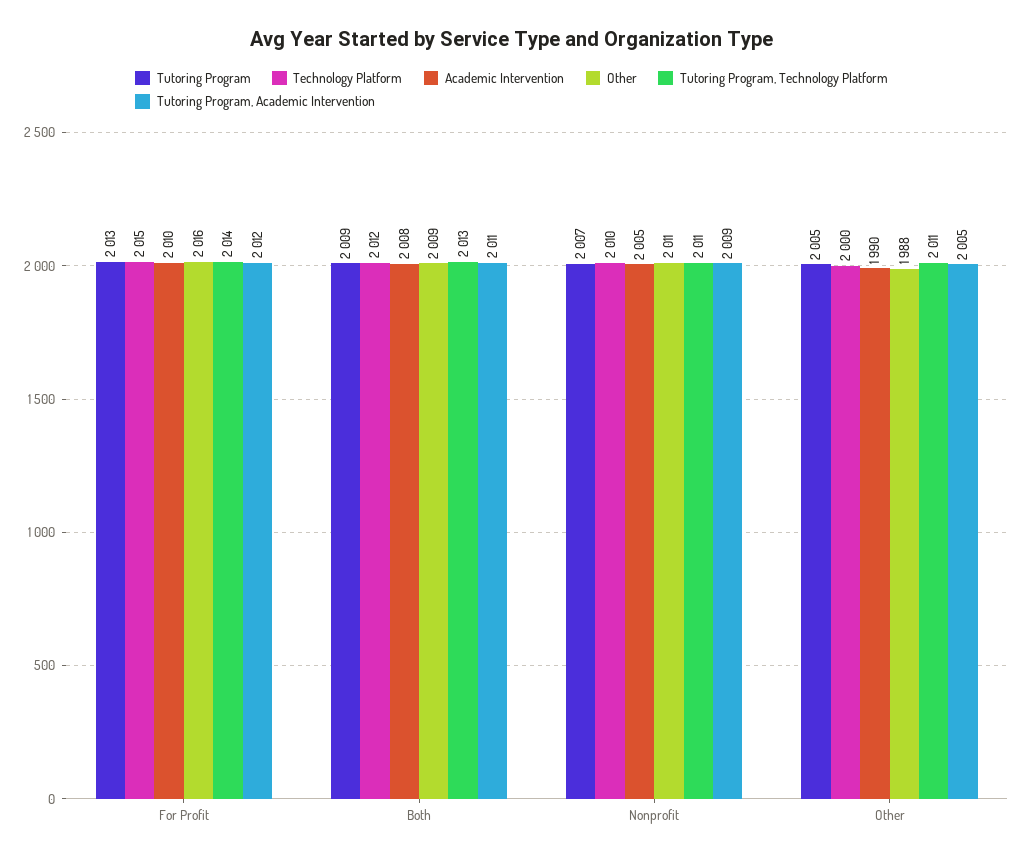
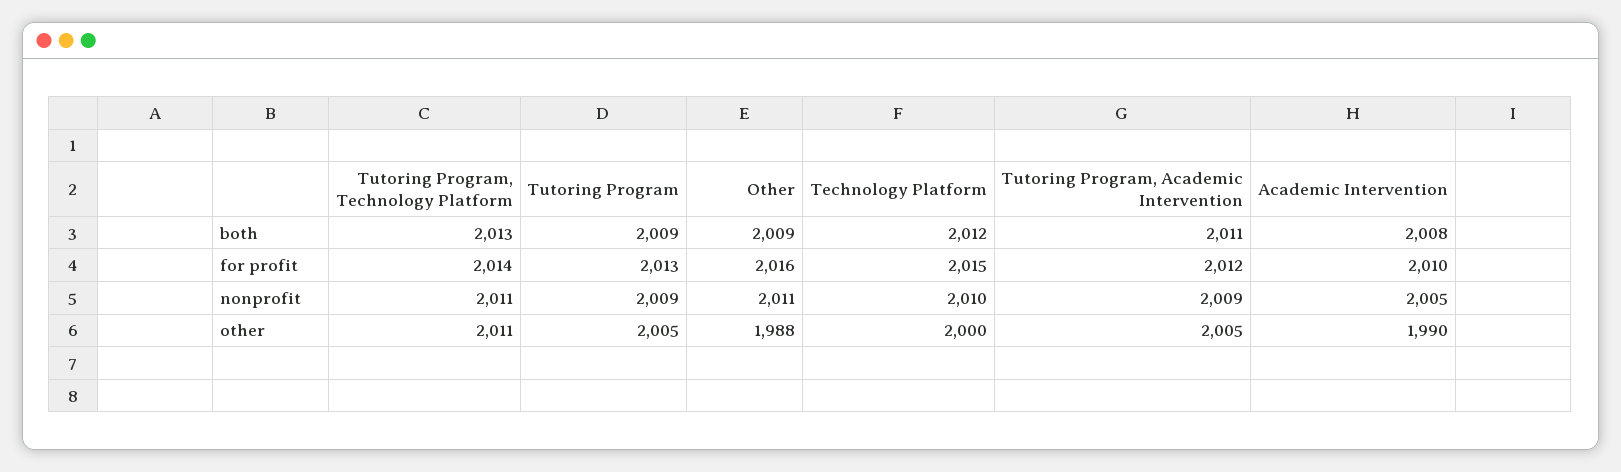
  {
    "Tutoring Program": {
      "For Profit": 2013,
      "Both": 2009,
-     "Nonprofit": 2007,
+     "Nonprofit": 2009,
      "Other": 2005
    },
    "Technology Platform": {
      "For Profit": 2015,
      "Both": 2012,
      "Nonprofit": 2010,
      "Other": 2000
    },
    "Academic Intervention": {
      "For Profit": 2010,
      "Both": 2008,
      "Nonprofit": 2005,
      "Other": 1990
    },
    "Other": {
      "For Profit": 2016,
      "Both": 2009,
      "Nonprofit": 2011,
      "Other": 1988
    },
    "Tutoring Program, Technology Platform": {
      "For Profit": 2014,
      "Both": 2013,
      "Nonprofit": 2011,
      "Other": 2011
    },
    "Tutoring Program, Academic Intervention": {
      "For Profit": 2012,
      "Both": 2011,
      "Nonprofit": 2009,
      "Other": 2005
    }
  }

